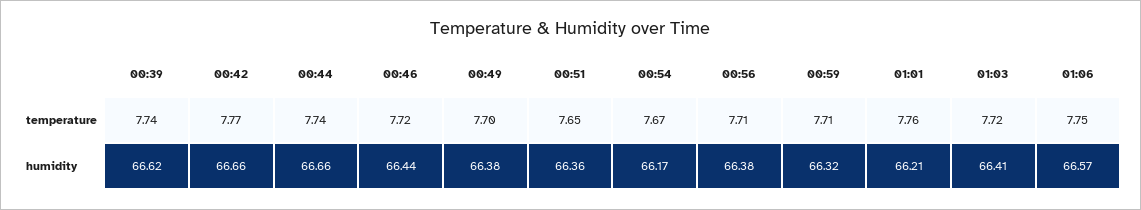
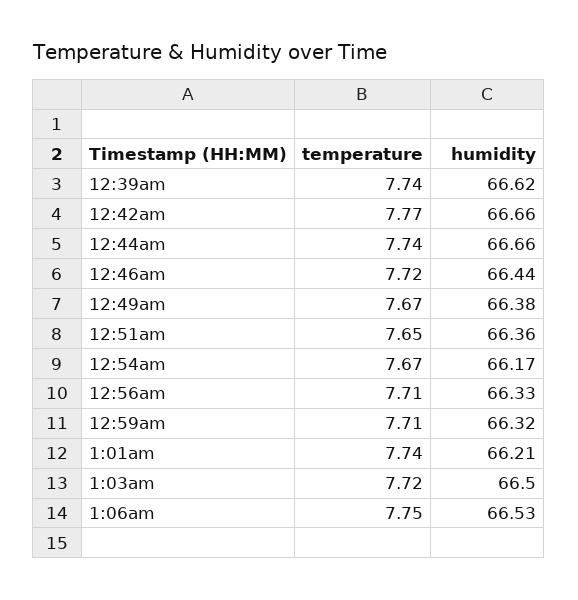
  {
    "00:39": {
      "temperature": 7.74,
      "humidity": 66.62
    },
    "00:42": {
      "temperature": 7.77,
      "humidity": 66.66
    },
    "00:44": {
      "temperature": 7.74,
      "humidity": 66.66
    },
    "00:46": {
      "temperature": 7.72,
      "humidity": 66.44
    },
    "00:49": {
-     "temperature": 7.7,
+     "temperature": 7.67,
      "humidity": 66.38
    },
    "00:51": {
      "temperature": 7.65,
      "humidity": 66.36
    },
    "00:54": {
      "temperature": 7.67,
      "humidity": 66.17
    },
    "00:56": {
      "temperature": 7.71,
-     "humidity": 66.38
+     "humidity": 66.33
    },
    "00:59": {
      "temperature": 7.71,
      "humidity": 66.32
    },
    "01:01": {
-     "temperature": 7.76,
+     "temperature": 7.74,
      "humidity": 66.21
    },
    "01:03": {
      "temperature": 7.72,
-     "humidity": 66.41
+     "humidity": 66.5
    },
    "01:06": {
      "temperature": 7.75,
-     "humidity": 66.57
+     "humidity": 66.53
    }
  }

